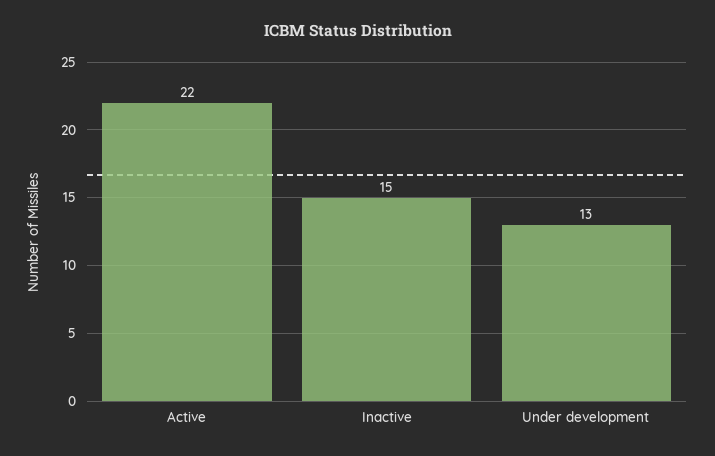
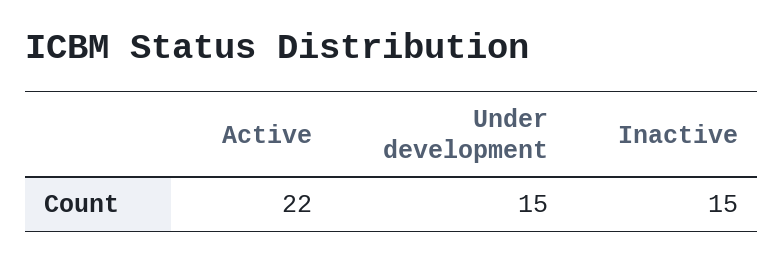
  {
    "Active": 22,
    "Inactive": 15,
-   "Under development": 13
+   "Under development": 15
  }

